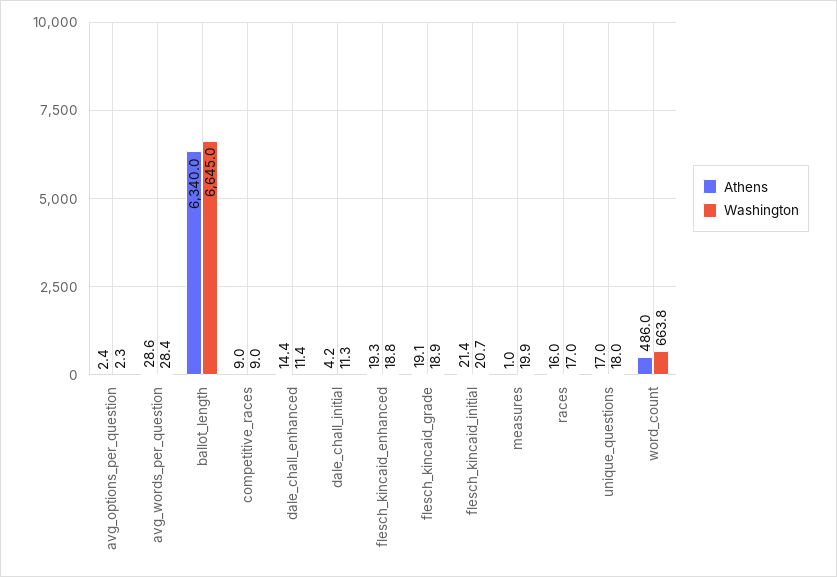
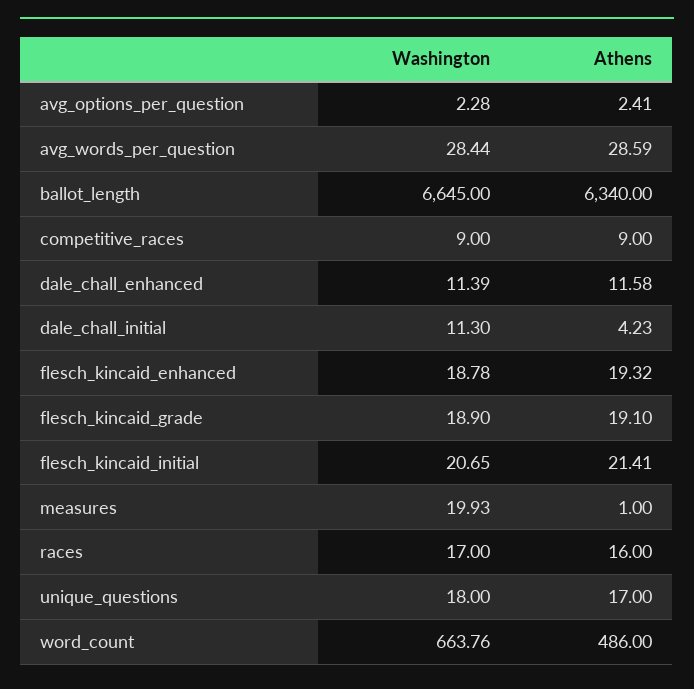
  {
    "Athens": {
      "avg_options_per_question": 2.41,
      "avg_words_per_question": 28.59,
      "ballot_length": 6340,
      "competitive_races": 9,
-     "dale_chall_enhanced": 14.4,
+     "dale_chall_enhanced": 11.58,
      "dale_chall_initial": 4.23,
      "flesch_kincaid_enhanced": 19.32,
      "flesch_kincaid_grade": 19.1,
      "flesch_kincaid_initial": 21.41,
      "measures": 1,
      "races": 16,
      "unique_questions": 17,
      "word_count": 486
    },
    "Washington": {
      "avg_options_per_question": 2.28,
      "avg_words_per_question": 28.44,
      "ballot_length": 6645,
      "competitive_races": 9,
      "dale_chall_enhanced": 11.39,
      "dale_chall_initial": 11.3,
      "flesch_kincaid_enhanced": 18.78,
      "flesch_kincaid_grade": 18.9,
      "flesch_kincaid_initial": 20.65,
      "measures": 19.93,
      "races": 17,
      "unique_questions": 18,
      "word_count": 663.76
    }
  }

